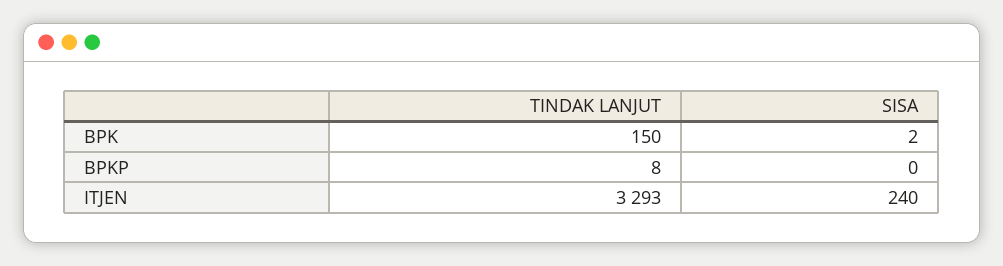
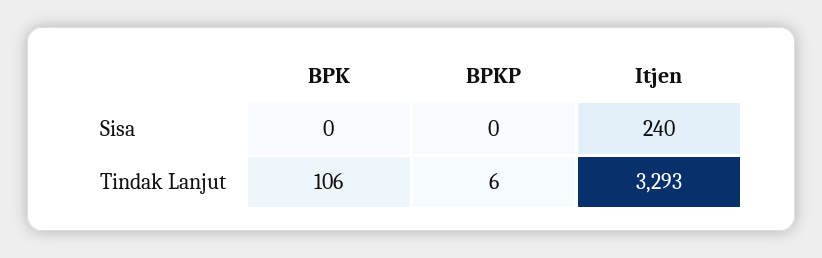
  {
    "TINDAK LANJUT": {
-     "BPK": 150,
+     "BPK": 106,
-     "BPKP": 8,
+     "BPKP": 6,
      "ITJEN": 3293
    },
    "SISA": {
-     "BPK": 2,
+     "BPK": 0,
      "BPKP": 0,
      "ITJEN": 240
    }
  }

